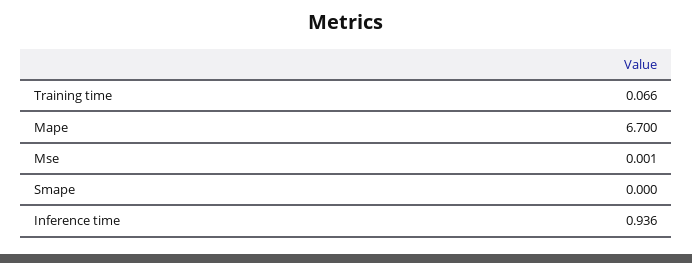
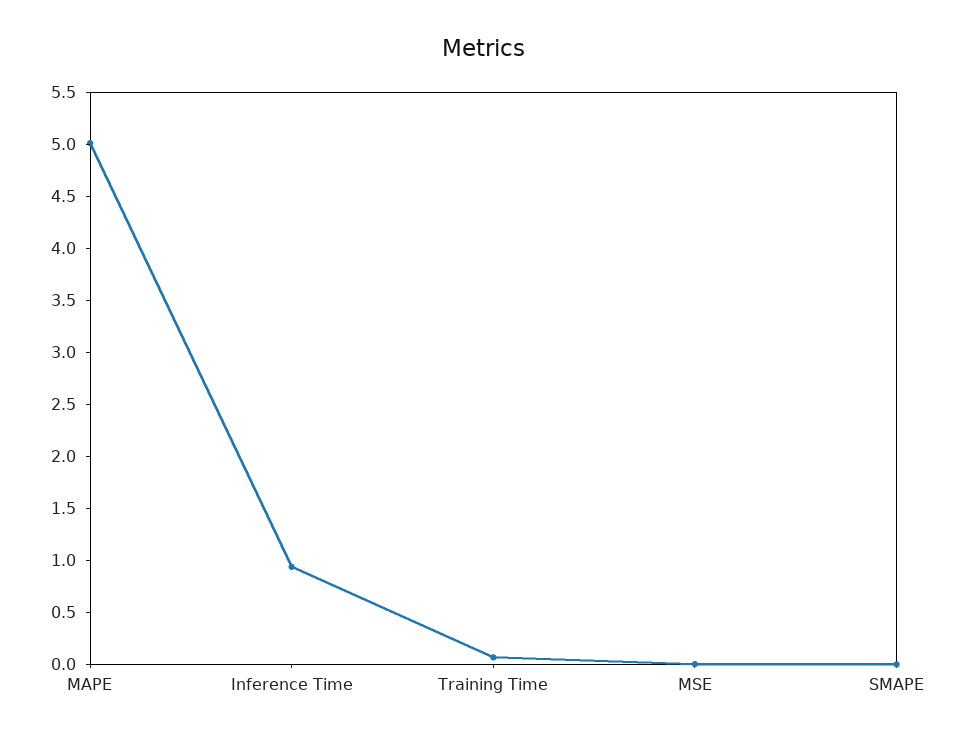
  {
    "Training time": 0.066,
-   "Mape": 6.7,
+   "Mape": 5,
    "Mse": 0.001,
    "Smape": 0,
    "Inference time": 0.936
  }

